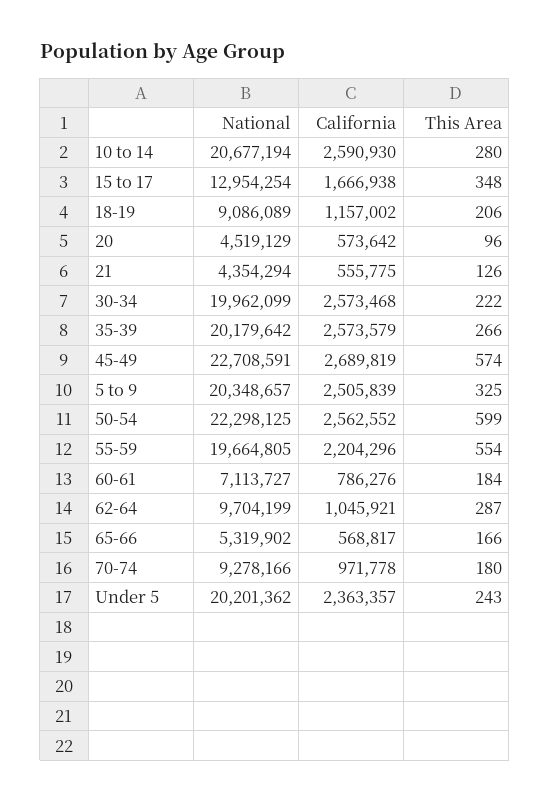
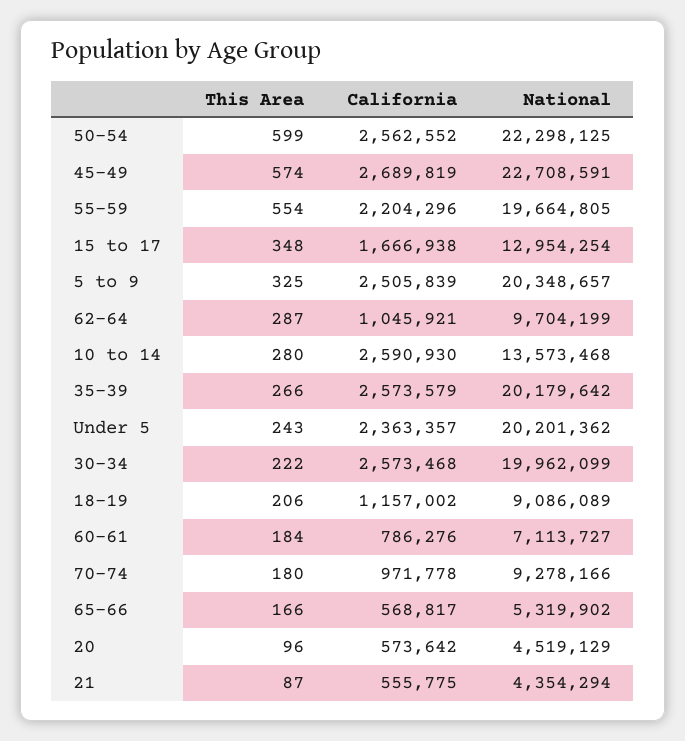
  {
    "National": {
-     "10 to 14": 20677194,
+     "10 to 14": 13573468,
      "15 to 17": 12954254,
      "18-19": 9086089,
      "20": 4519129,
      "21": 4354294,
      "30-34": 19962099,
      "35-39": 20179642,
      "45-49": 22708591,
      "5 to 9": 20348657,
      "50-54": 22298125,
      "55-59": 19664805,
      "60-61": 7113727,
      "62-64": 9704199,
      "65-66": 5319902,
      "70-74": 9278166,
      "Under 5": 20201362
    },
    "California": {
      "10 to 14": 2590930,
      "15 to 17": 1666938,
      "18-19": 1157002,
      "20": 573642,
      "21": 555775,
      "30-34": 2573468,
      "35-39": 2573579,
      "45-49": 2689819,
      "5 to 9": 2505839,
      "50-54": 2562552,
      "55-59": 2204296,
      "60-61": 786276,
      "62-64": 1045921,
      "65-66": 568817,
      "70-74": 971778,
      "Under 5": 2363357
    },
    "This Area": {
      "10 to 14": 280,
      "15 to 17": 348,
      "18-19": 206,
      "20": 96,
-     "21": 126,
+     "21": 87,
      "30-34": 222,
      "35-39": 266,
      "45-49": 574,
      "5 to 9": 325,
      "50-54": 599,
      "55-59": 554,
      "60-61": 184,
      "62-64": 287,
      "65-66": 166,
      "70-74": 180,
      "Under 5": 243
    }
  }

